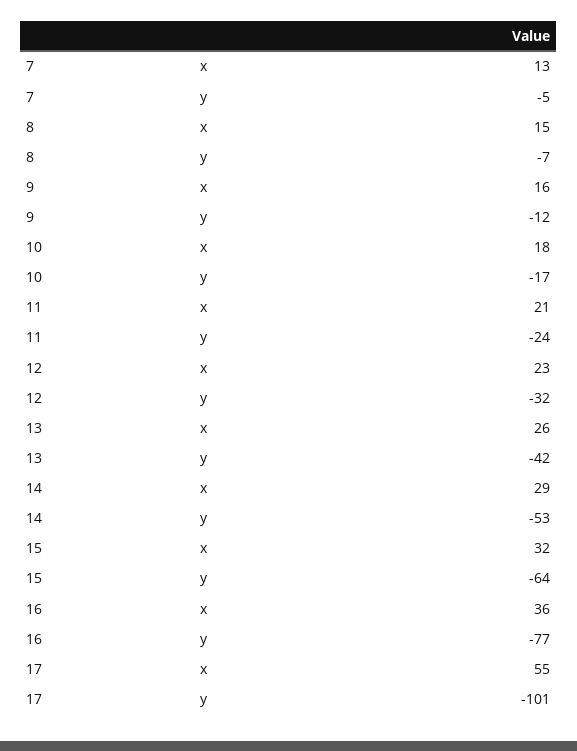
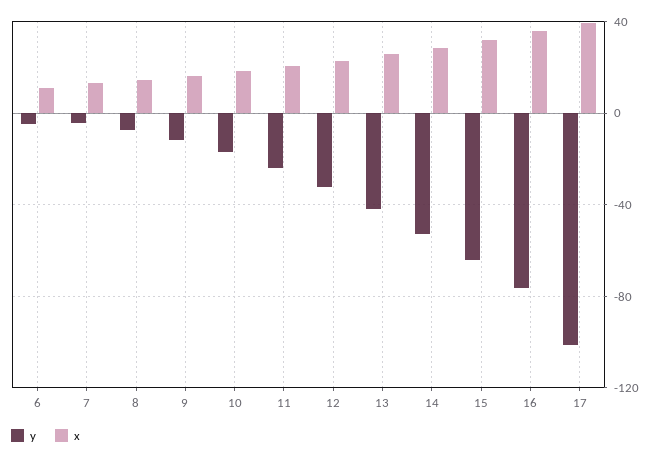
  {
    "x": {
      "7": 13,
      "8": 15,
      "9": 16,
      "10": 18,
      "11": 21,
      "12": 23,
      "13": 26,
      "14": 29,
      "15": 32,
      "16": 36,
-     "17": 55
+     "17": 40,
+     "6": 10
    },
    "y": {
      "7": -5,
      "8": -7,
      "9": -12,
      "10": -17,
      "11": -24,
      "12": -32,
      "13": -42,
      "14": -53,
      "15": -64,
      "16": -77,
-     "17": -101
+     "17": -101,
+     "6": -5
    }
  }

